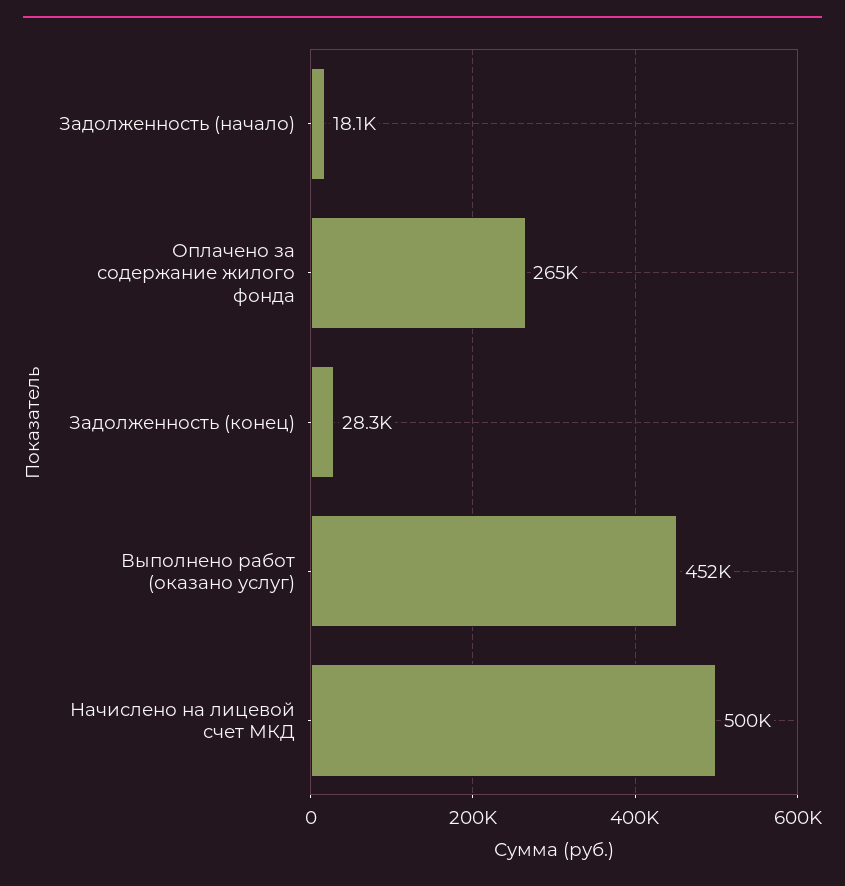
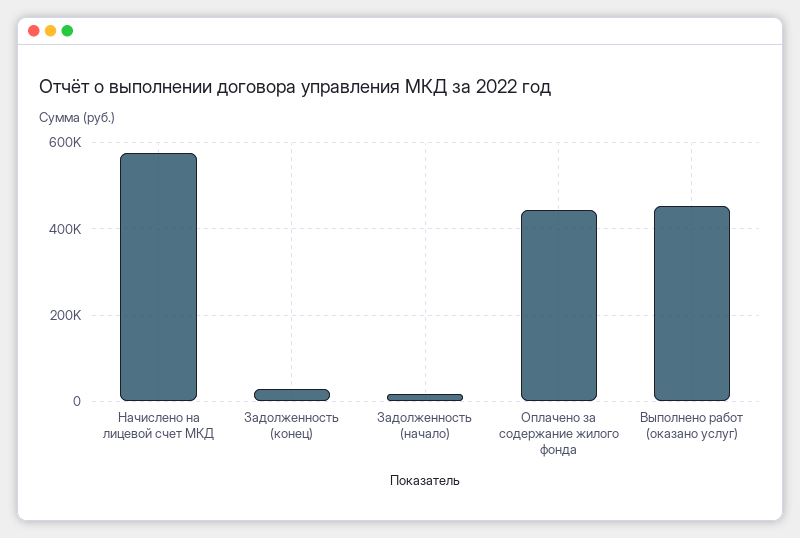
  {
    "Задолженность (начало)": 18100,
-   "Оплачено за содержание жилого фонда": 265000,
+   "Оплачено за содержание жилого фонда": 440000,
    "Задолженность (конец)": 28300,
    "Выполнено работ (оказано услуг)": 452000,
-   "Начислено на лицевой счет МКД": 500000
+   "Начислено на лицевой счет МКД": 580000
  }

